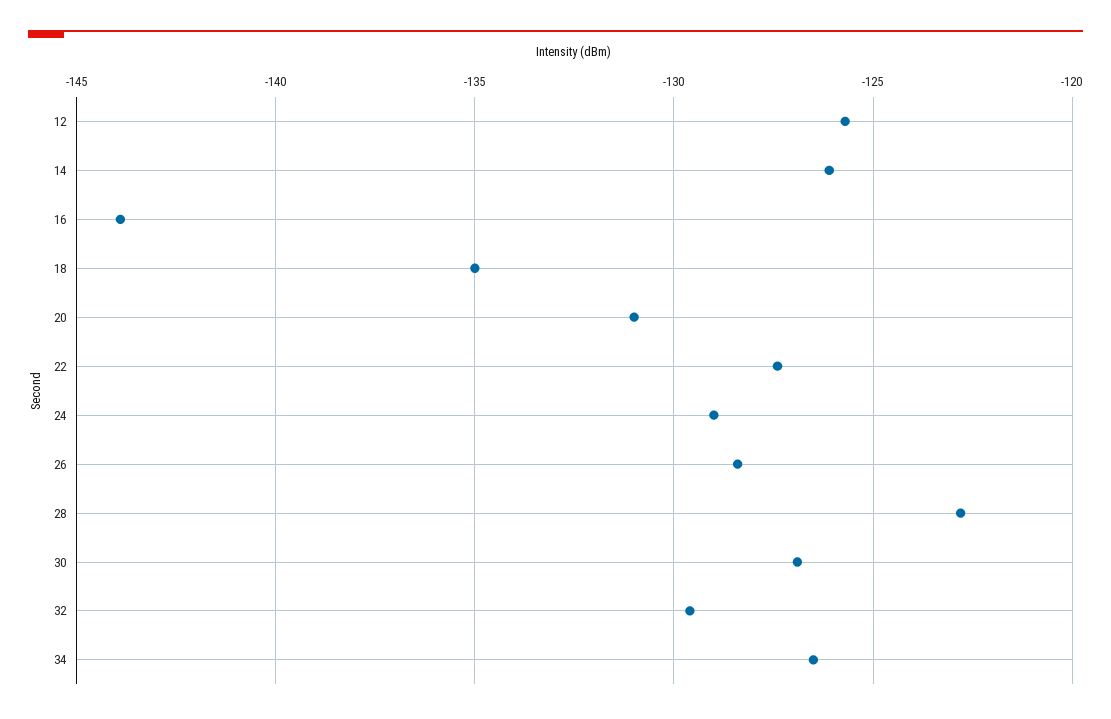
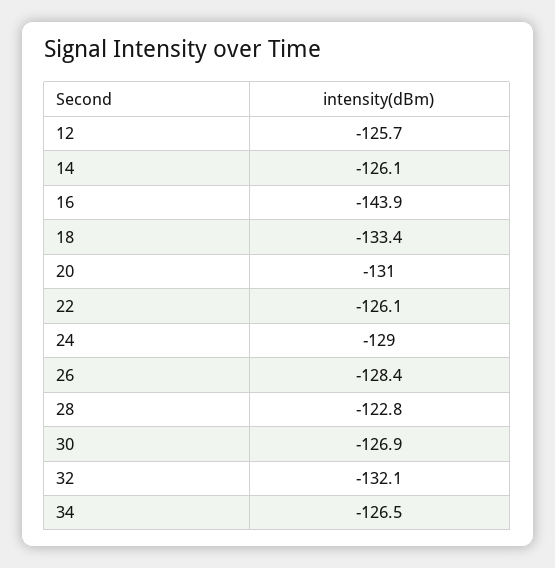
  {
    "12": -125.7,
    "14": -126.1,
    "16": -143.9,
-   "18": -135,
+   "18": -133.4,
    "20": -131,
-   "22": -127.5,
+   "22": -126.1,
    "24": -129,
    "26": -128.4,
    "28": -122.8,
    "30": -126.9,
-   "32": -129.5,
+   "32": -132.1,
    "34": -126.5
  }

